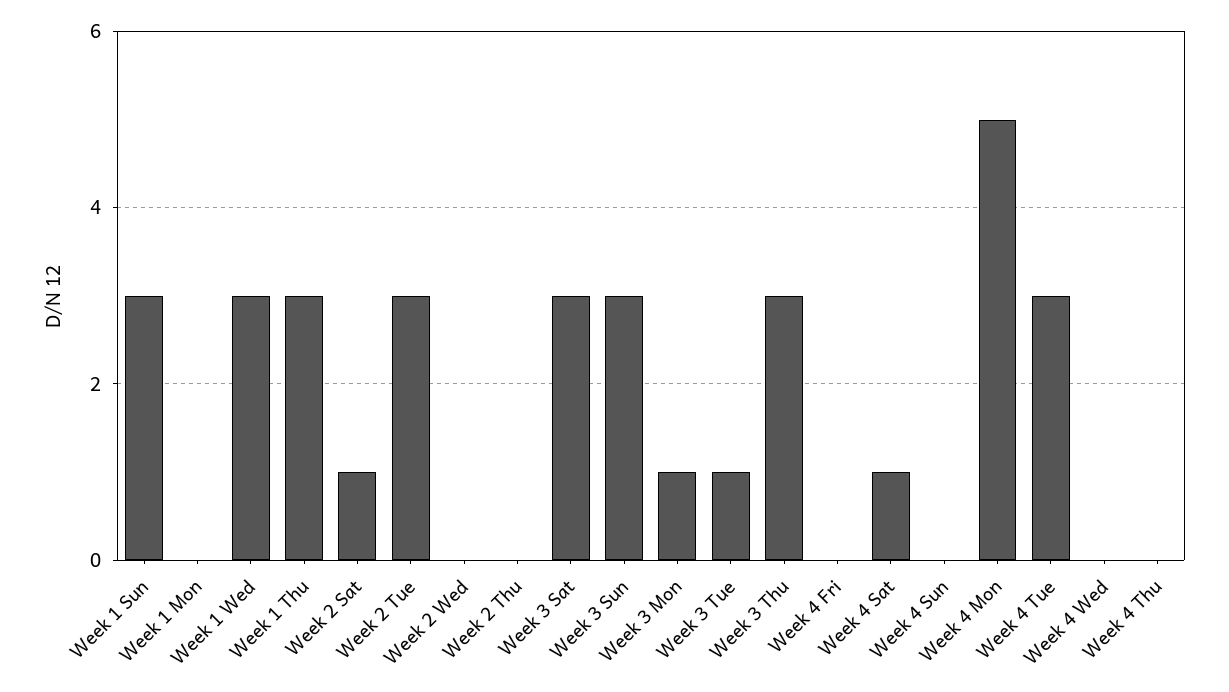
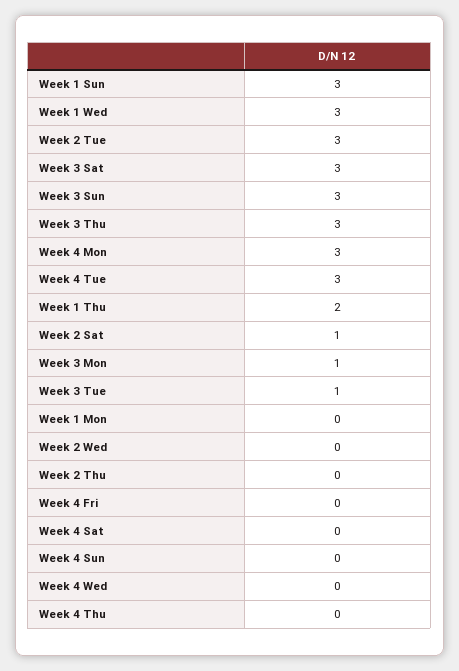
  {
    "Week 1 Sun": 3,
    "Week 1 Mon": 0,
    "Week 1 Wed": 3,
-   "Week 1 Thu": 3,
+   "Week 1 Thu": 2,
    "Week 2 Sat": 1,
    "Week 2 Tue": 3,
    "Week 2 Wed": 0,
    "Week 2 Thu": 0,
    "Week 3 Sat": 3,
    "Week 3 Sun": 3,
    "Week 3 Mon": 1,
    "Week 3 Tue": 1,
    "Week 3 Thu": 3,
    "Week 4 Fri": 0,
-   "Week 4 Sat": 1,
+   "Week 4 Sat": 0,
    "Week 4 Sun": 0,
-   "Week 4 Mon": 5,
+   "Week 4 Mon": 3,
    "Week 4 Tue": 3,
    "Week 4 Wed": 0,
    "Week 4 Thu": 0
  }

